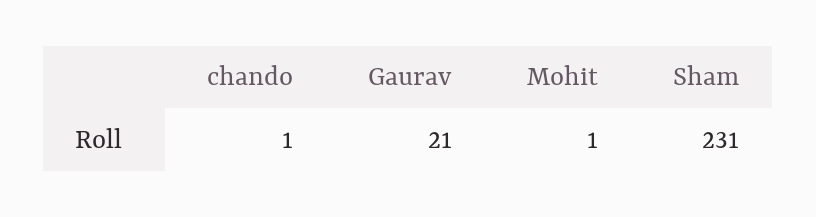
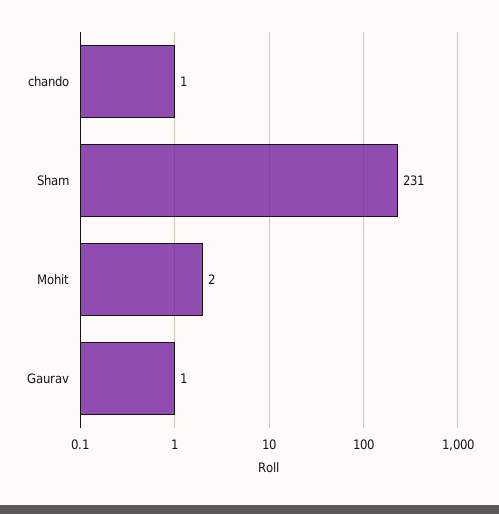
  {
    "chando": 1,
-   "Gaurav": 21,
+   "Gaurav": 1,
-   "Mohit": 1,
+   "Mohit": 2,
    "Sham": 231
  }

